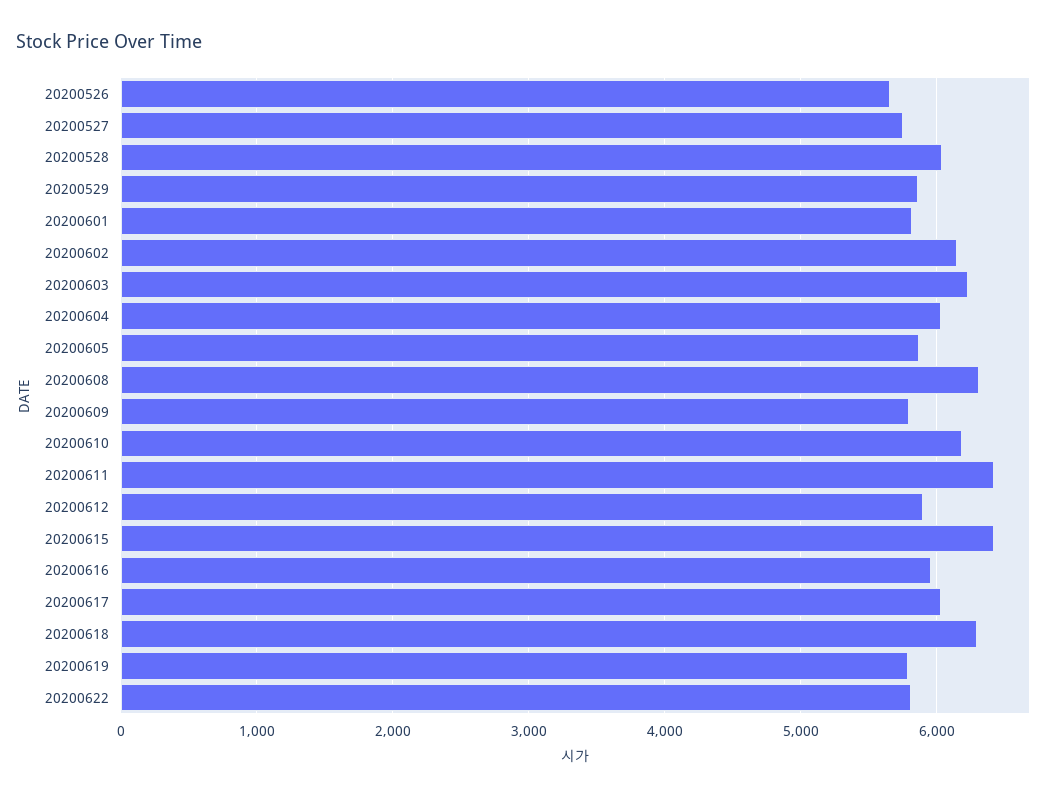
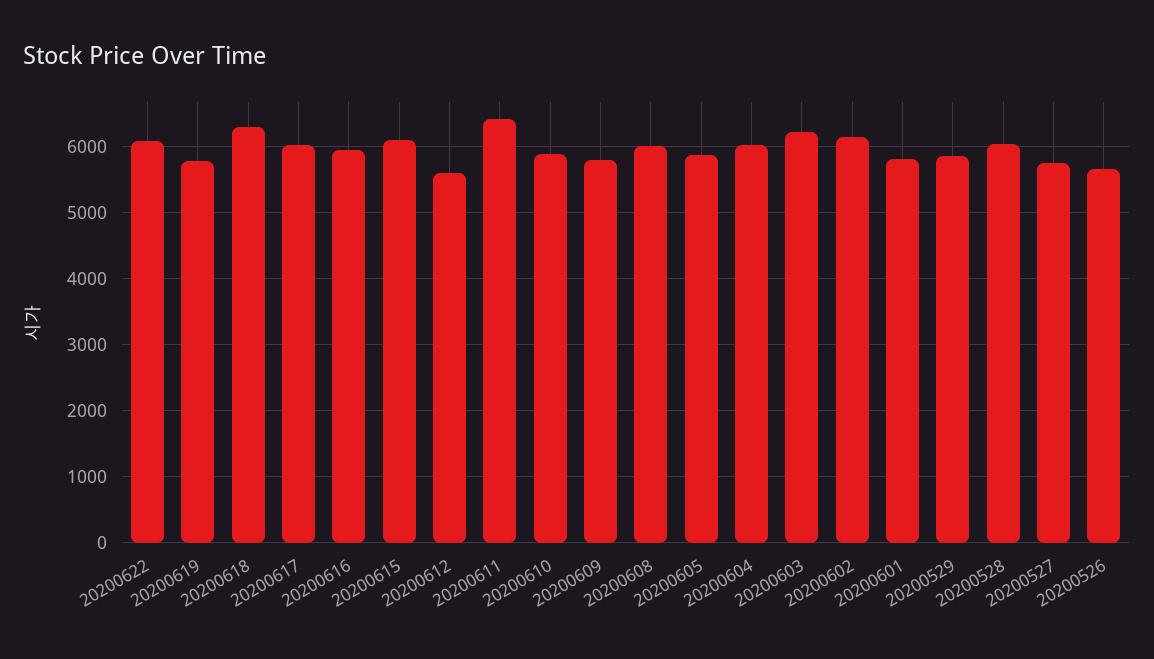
  {
    "20200526": 5700,
    "20200527": 5800,
    "20200528": 6000,
    "20200529": 5900,
    "20200601": 5800,
    "20200602": 6200,
    "20200603": 6200,
    "20200604": 6000,
    "20200605": 5900,
-   "20200608": 6300,
+   "20200608": 6000,
    "20200609": 5800,
-   "20200610": 6200,
+   "20200610": 5900,
    "20200611": 6400,
-   "20200612": 5900,
+   "20200612": 5600,
-   "20200615": 6400,
+   "20200615": 6100,
    "20200616": 6000,
    "20200617": 6000,
    "20200618": 6300,
    "20200619": 5800,
-   "20200622": 5800
+   "20200622": 6100
  }

